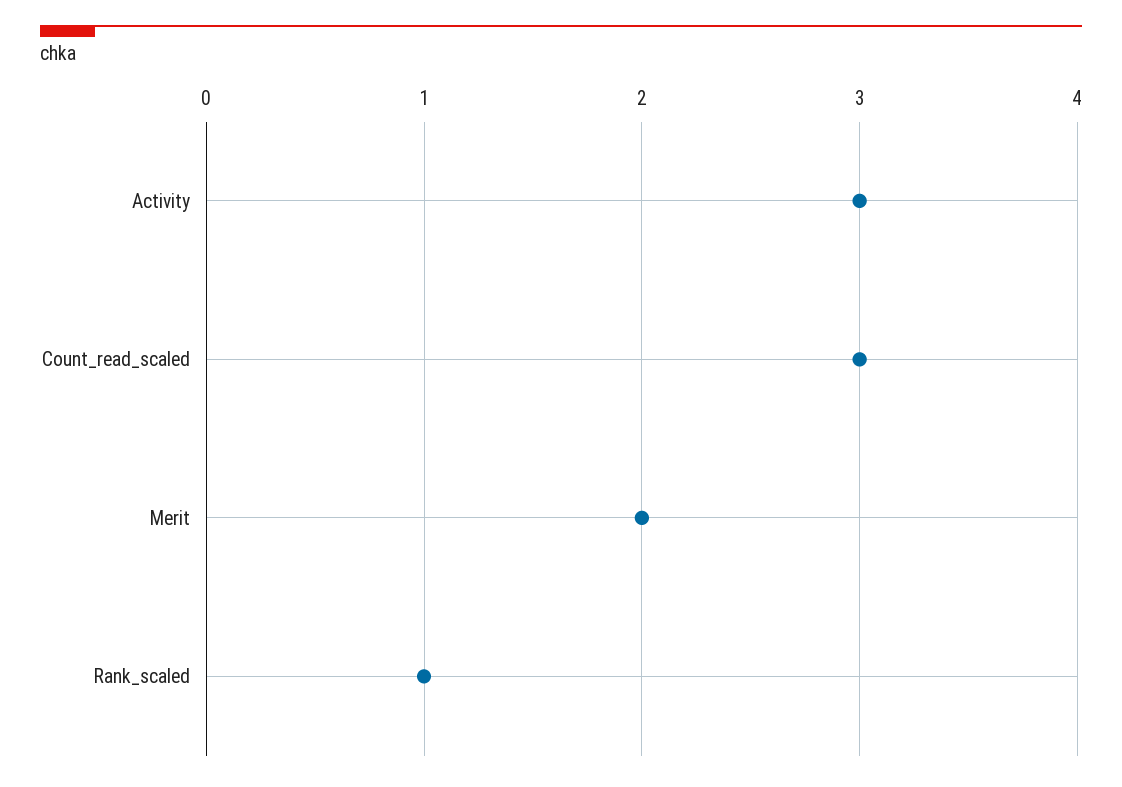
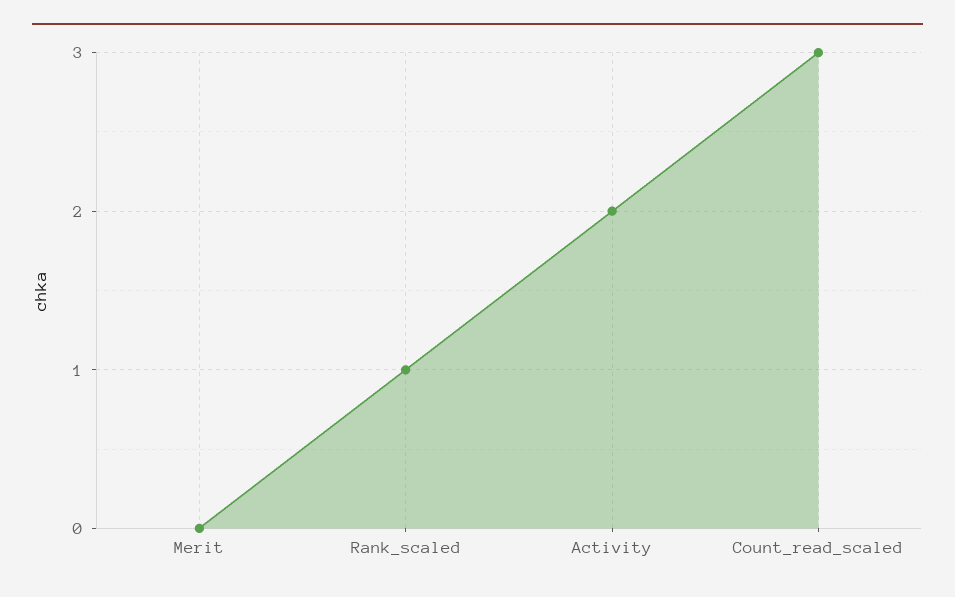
  {
-   "Activity": 3,
+   "Activity": 2,
    "Count_read_scaled": 3,
-   "Merit": 2,
+   "Merit": 0,
    "Rank_scaled": 1
  }

